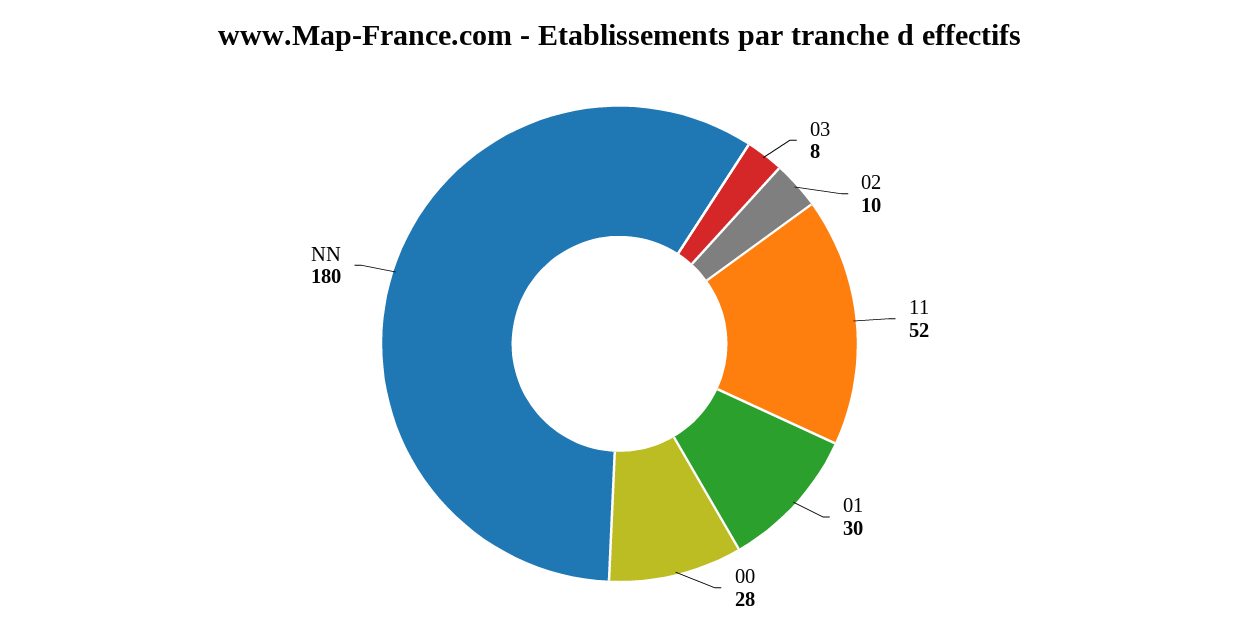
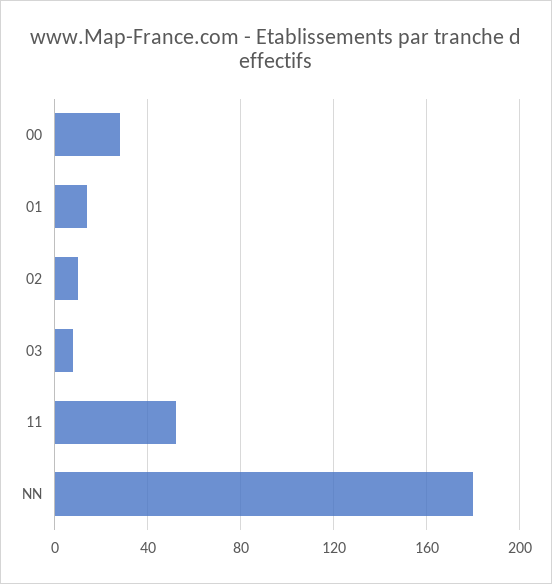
  {
    "03": 8,
    "02": 10,
    "11": 52,
-   "01": 30,
+   "01": 15,
    "00": 28,
    "NN": 180
  }

